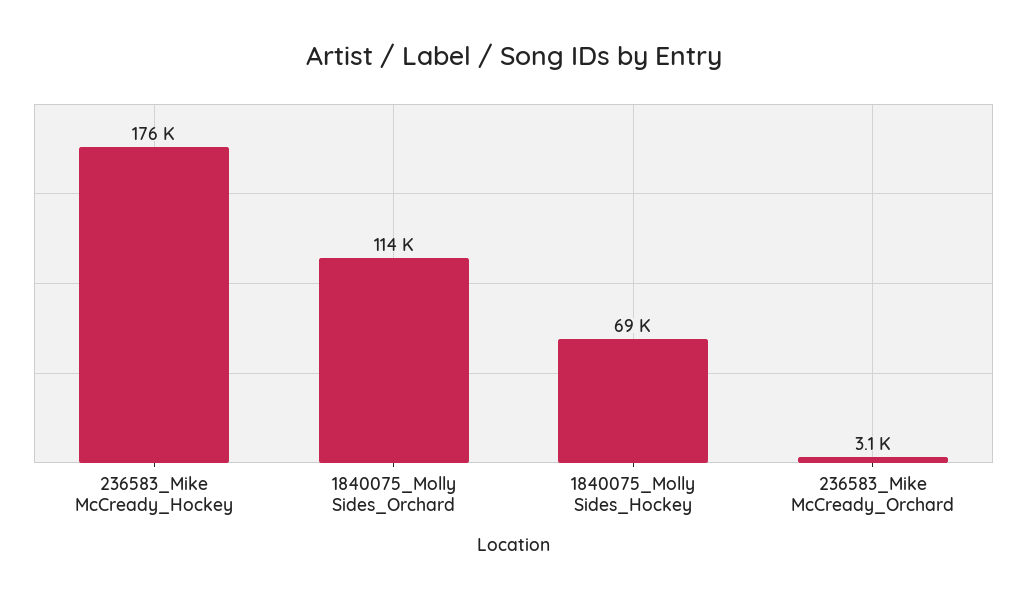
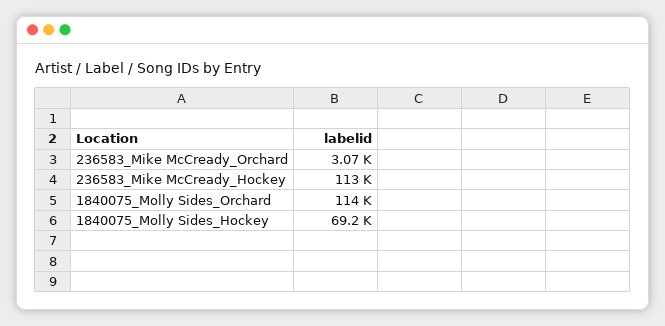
  {
-   "236583_Mike McCready_Hockey": 176000,
+   "236583_Mike McCready_Hockey": 113000,
    "1840075_Molly Sides_Orchard": 114000,
    "1840075_Molly Sides_Hockey": 69200,
    "236583_Mike McCready_Orchard": 3070
  }

